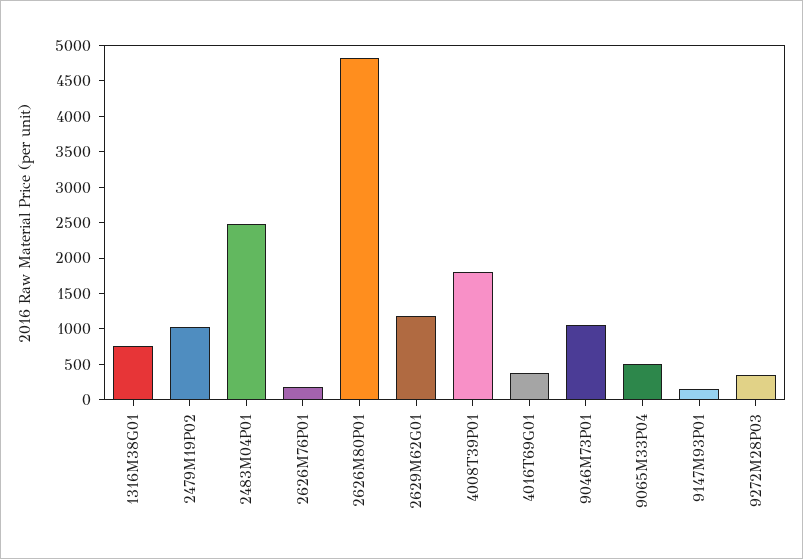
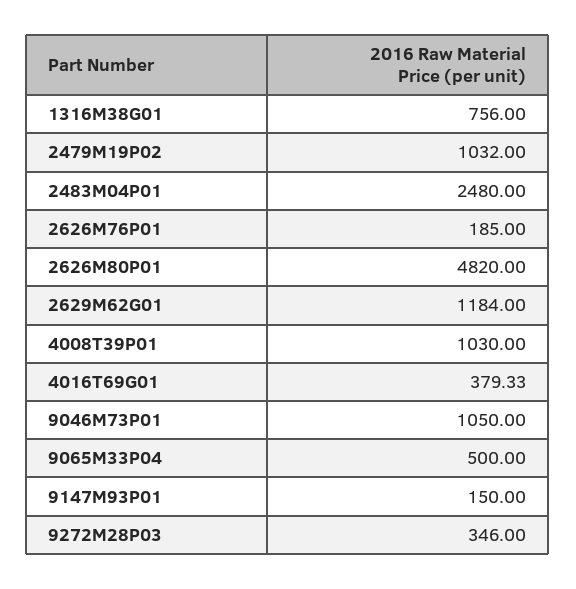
  {
    "1316M38G01": 756,
    "2479M19P02": 1032,
    "2483M04P01": 2480,
    "2626M76P01": 185,
    "2626M80P01": 4820,
    "2629M62G01": 1184,
-   "4008T39P01": 1750,
+   "4008T39P01": 1030,
    "4016T69G01": 379.33,
    "9046M73P01": 1050,
    "9065M33P04": 500,
    "9147M93P01": 150,
    "9272M28P03": 346
  }

